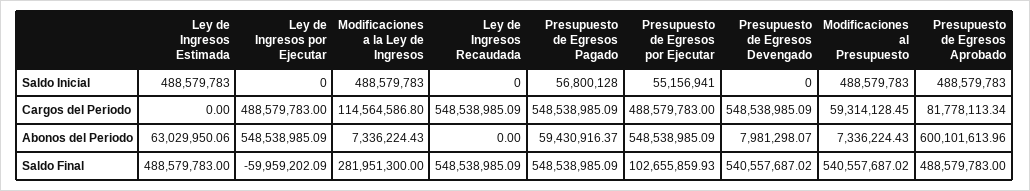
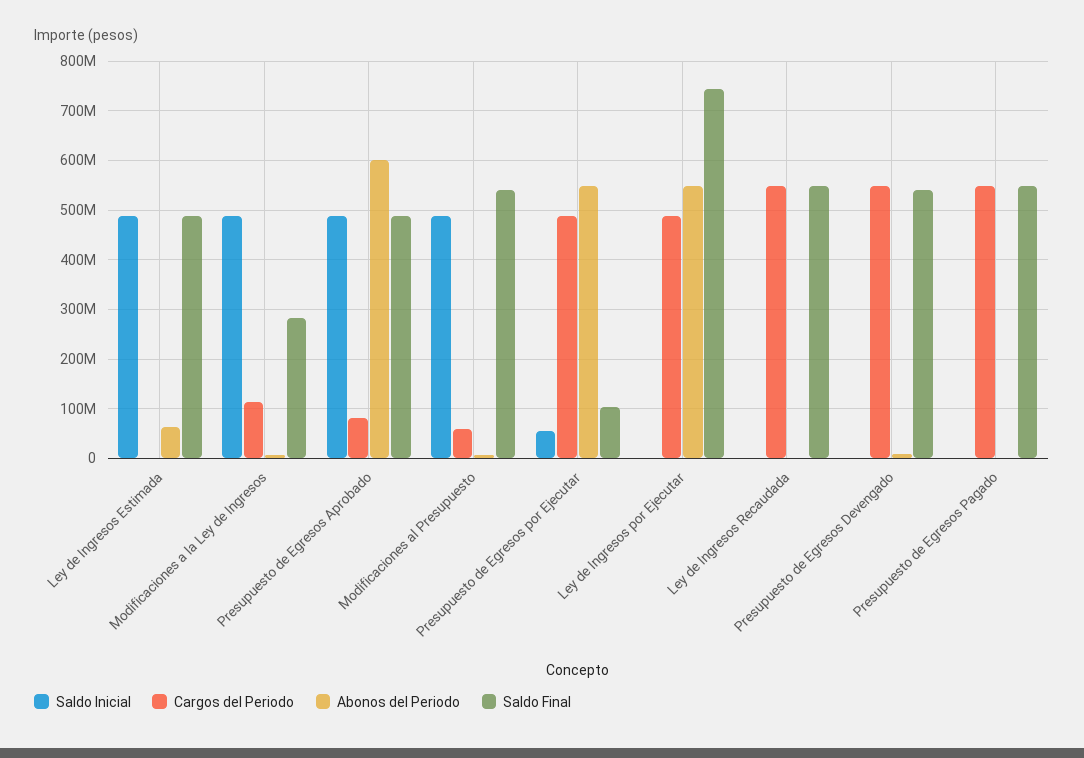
  {
    "Saldo Inicial": {
      "Ley de Ingresos Estimada": 488579783,
      "Ley de Ingresos por Ejecutar": 0,
      "Modificaciones a la Ley de Ingresos": 488579783,
      "Ley de Ingresos Recaudada": 0,
-     "Presupuesto de Egresos Pagado": 56800128,
+     "Presupuesto de Egresos Pagado": 0,
      "Presupuesto de Egresos por Ejecutar": 55156941,
      "Presupuesto de Egresos Devengado": 0,
      "Modificaciones al Presupuesto": 488579783,
      "Presupuesto de Egresos Aprobado": 488579783
    },
    "Cargos del Periodo": {
      "Ley de Ingresos Estimada": 0,
      "Ley de Ingresos por Ejecutar": 488579783,
      "Modificaciones a la Ley de Ingresos": 114564586.8,
      "Ley de Ingresos Recaudada": 548538985.09,
      "Presupuesto de Egresos Pagado": 548538985.09,
      "Presupuesto de Egresos por Ejecutar": 488579783,
      "Presupuesto de Egresos Devengado": 548538985.09,
      "Modificaciones al Presupuesto": 59314128.45,
      "Presupuesto de Egresos Aprobado": 81778113.34
    },
    "Abonos del Periodo": {
      "Ley de Ingresos Estimada": 63029950.06,
      "Ley de Ingresos por Ejecutar": 548538985.09,
      "Modificaciones a la Ley de Ingresos": 7336224.43,
      "Ley de Ingresos Recaudada": 0,
-     "Presupuesto de Egresos Pagado": 59430916.37,
+     "Presupuesto de Egresos Pagado": 0,
      "Presupuesto de Egresos por Ejecutar": 548538985.09,
      "Presupuesto de Egresos Devengado": 7981298.07,
      "Modificaciones al Presupuesto": 7336224.43,
      "Presupuesto de Egresos Aprobado": 600101613.96
    },
    "Saldo Final": {
      "Ley de Ingresos Estimada": 488579783,
-     "Ley de Ingresos por Ejecutar": -59959202.09,
+     "Ley de Ingresos por Ejecutar": 740000000,
      "Modificaciones a la Ley de Ingresos": 281951300,
      "Ley de Ingresos Recaudada": 548538985.09,
      "Presupuesto de Egresos Pagado": 548538985.09,
      "Presupuesto de Egresos por Ejecutar": 102655859.93,
      "Presupuesto de Egresos Devengado": 540557687.02,
      "Modificaciones al Presupuesto": 540557687.02,
      "Presupuesto de Egresos Aprobado": 488579783
    }
  }

